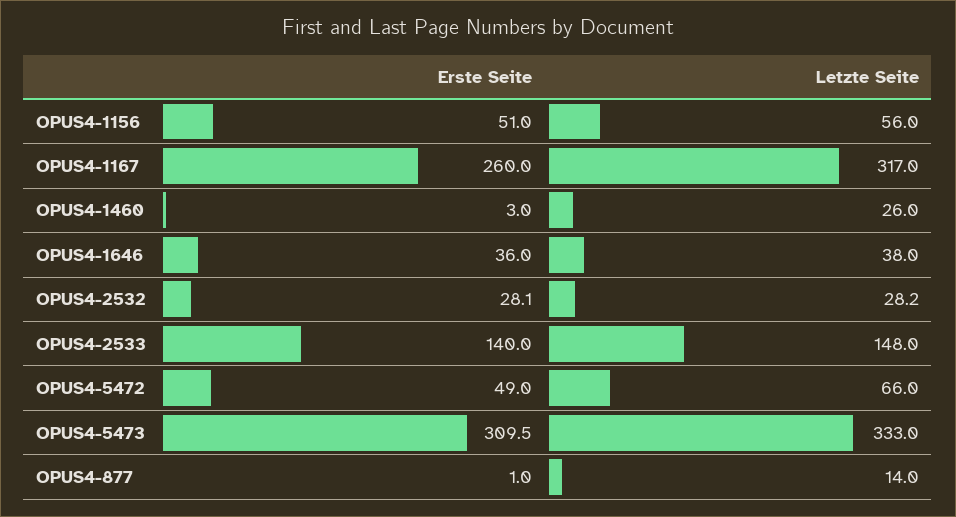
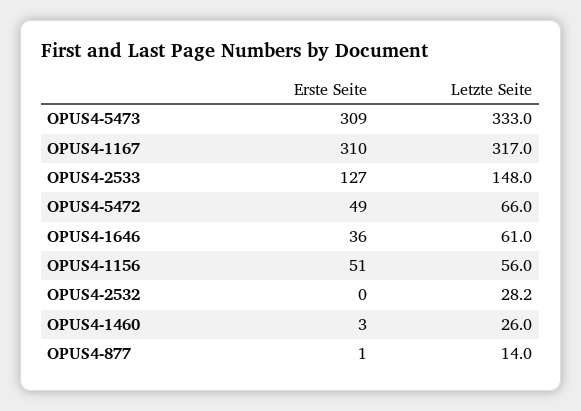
  {
    "Erste Seite": {
      "OPUS4-1156": 51,
-     "OPUS4-1167": 260,
+     "OPUS4-1167": 310,
      "OPUS4-1460": 3,
      "OPUS4-1646": 36,
-     "OPUS4-2532": 28.1,
+     "OPUS4-2532": 0,
-     "OPUS4-2533": 140,
+     "OPUS4-2533": 127,
      "OPUS4-5472": 49,
-     "OPUS4-5473": 309.5,
+     "OPUS4-5473": 309,
      "OPUS4-877": 1
    },
    "Letzte Seite": {
      "OPUS4-1156": 56,
      "OPUS4-1167": 317,
      "OPUS4-1460": 26,
-     "OPUS4-1646": 38,
+     "OPUS4-1646": 61,
      "OPUS4-2532": 28.2,
      "OPUS4-2533": 148,
      "OPUS4-5472": 66,
      "OPUS4-5473": 333,
      "OPUS4-877": 14
    }
  }

